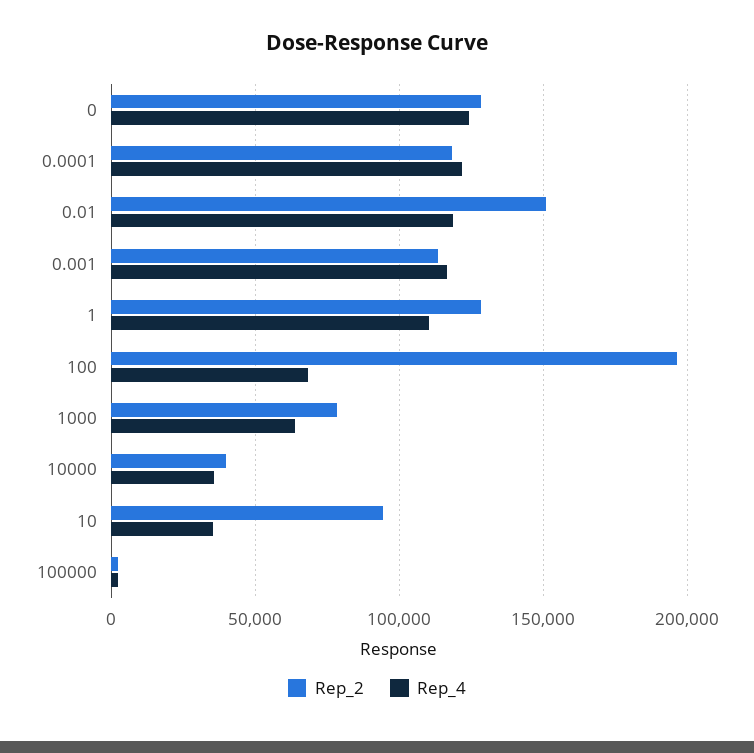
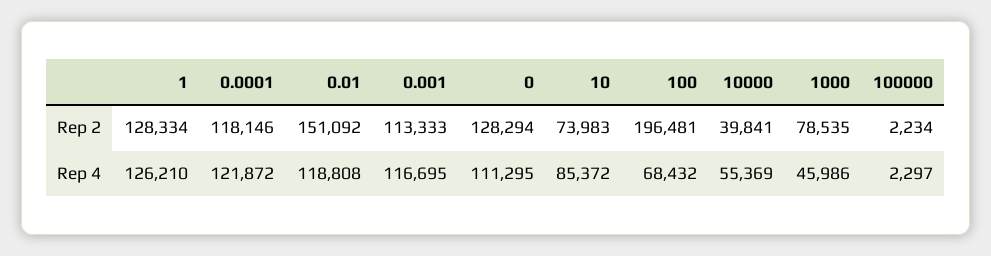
  {
    "Rep_2": {
      "0": 128294,
      "0.0001": 118146,
      "0.01": 151092,
      "0.001": 113333,
      "1": 128334,
      "100": 196481,
      "1000": 78535,
      "10000": 39841,
-     "10": 95000,
+     "10": 73983,
      "100000": 2234
    },
    "Rep_4": {
-     "0": 125000,
+     "0": 111295,
      "0.0001": 121872,
      "0.01": 118808,
      "0.001": 116695,
-     "1": 110000,
+     "1": 126210,
      "100": 68432,
-     "1000": 65000,
+     "1000": 45986,
-     "10000": 35000,
+     "10000": 55369,
-     "10": 35000,
+     "10": 85372,
      "100000": 2297
    }
  }

